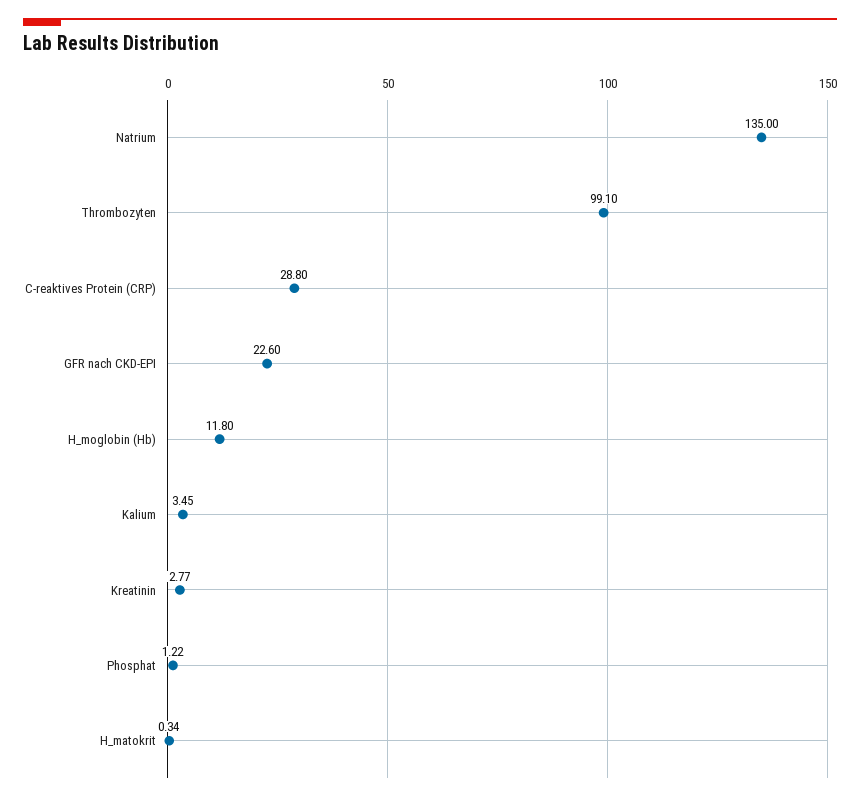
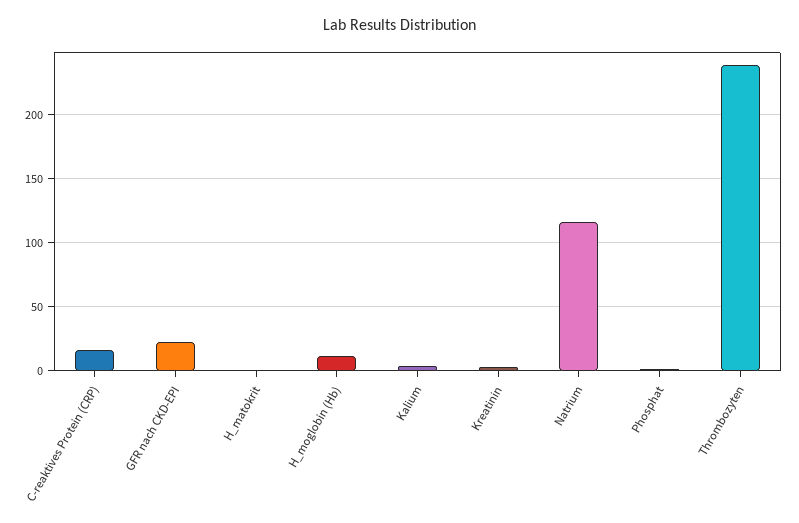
  {
-   "Natrium": 135,
+   "Natrium": 115,
-   "Thrombozyten": 99.1,
+   "Thrombozyten": 240,
-   "C-reaktives Protein (CRP)": 28.8,
+   "C-reaktives Protein (CRP)": 15,
    "GFR nach CKD-EPI": 22.6,
    "H_moglobin (Hb)": 11.8,
    "Kalium": 3.45,
    "Kreatinin": 2.77,
    "Phosphat": 1.22,
    "H_matokrit": 0.34
  }

